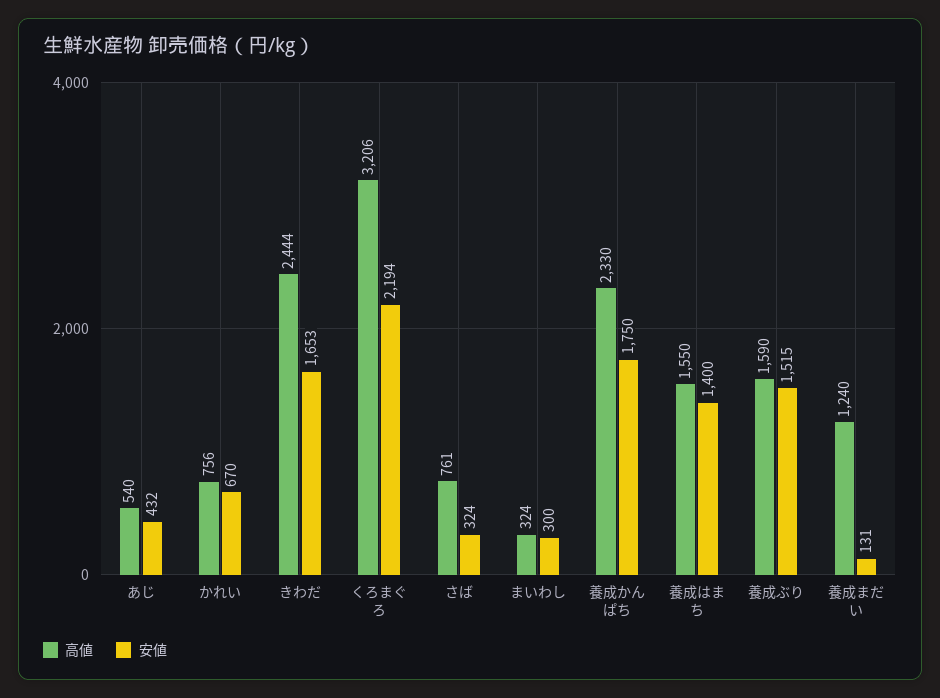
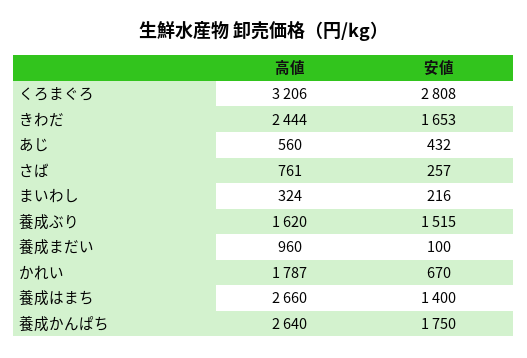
  {
    "高値": {
-     "あじ": 540,
+     "あじ": 560,
-     "かれい": 756,
+     "かれい": 1787,
      "きわだ": 2444,
      "くろまぐろ": 3206,
      "さば": 761,
      "まいわし": 324,
-     "養成かんぱち": 2330,
+     "養成かんぱち": 2640,
-     "養成はまち": 1550,
+     "養成はまち": 2660,
-     "養成ぶり": 1590,
+     "養成ぶり": 1620,
-     "養成まだい": 1240
+     "養成まだい": 960
    },
    "安値": {
      "あじ": 432,
      "かれい": 670,
      "きわだ": 1653,
-     "くろまぐろ": 2194,
+     "くろまぐろ": 2808,
-     "さば": 324,
+     "さば": 257,
-     "まいわし": 300,
+     "まいわし": 216,
      "養成かんぱち": 1750,
      "養成はまち": 1400,
      "養成ぶり": 1515,
-     "養成まだい": 131
+     "養成まだい": 100
    }
  }

